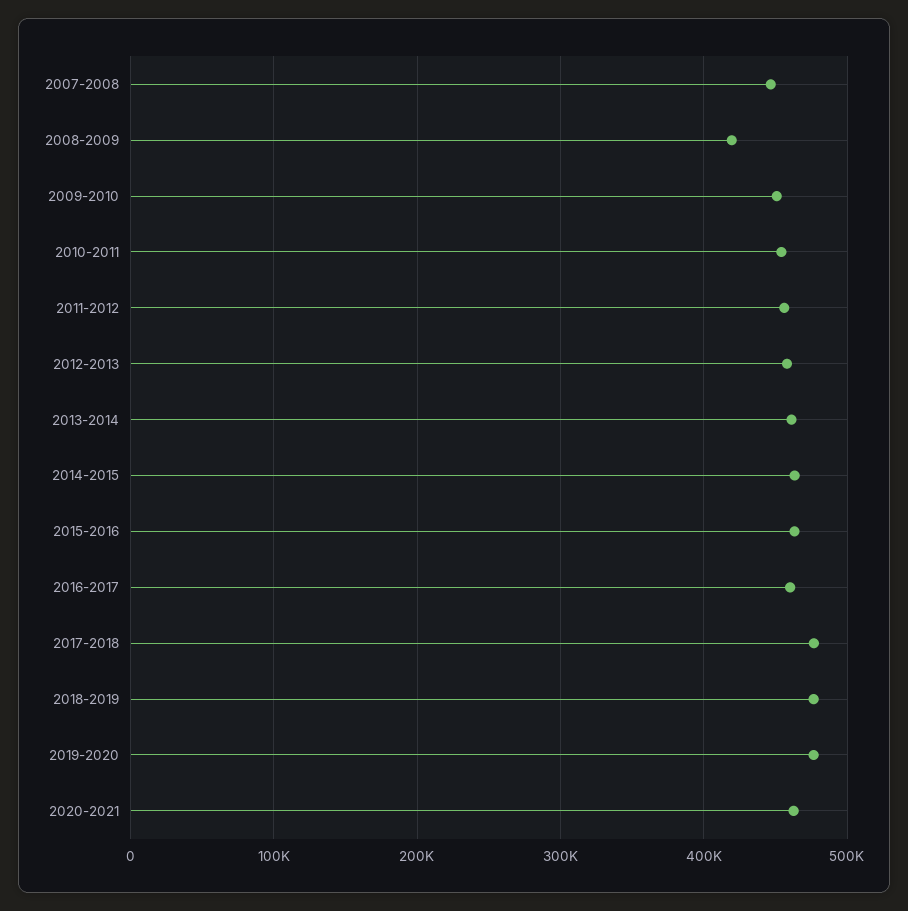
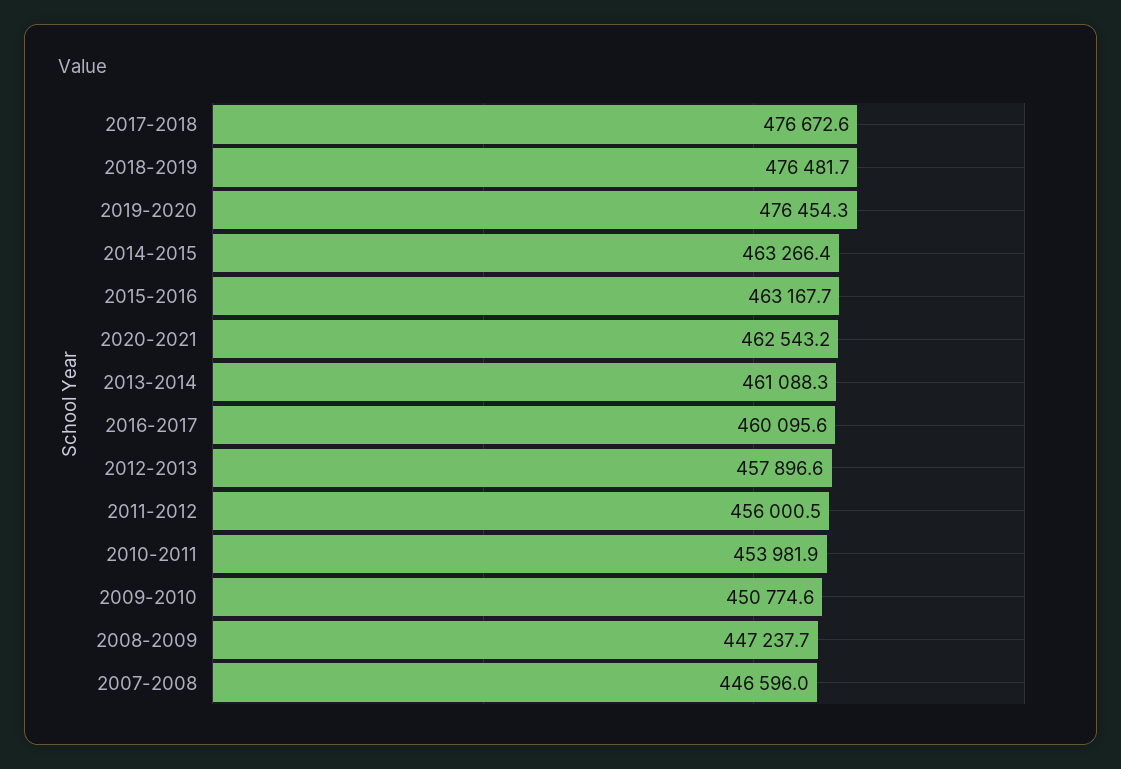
  {
    "2007-2008": 446596,
-   "2008-2009": 420000,
+   "2008-2009": 447237.7,
    "2009-2010": 450774.6,
    "2010-2011": 453981.9,
    "2011-2012": 456000.5,
    "2012-2013": 457896.6,
    "2013-2014": 461088.3,
    "2014-2015": 463266.4,
    "2015-2016": 463167.7,
    "2016-2017": 460095.6,
    "2017-2018": 476672.6,
    "2018-2019": 476481.7,
    "2019-2020": 476454.3,
    "2020-2021": 462543.2
  }

